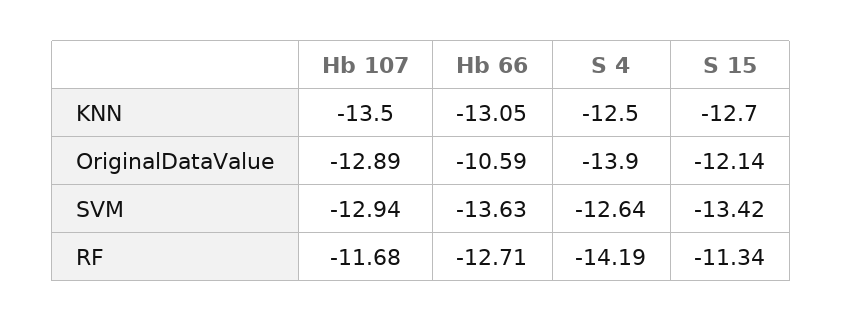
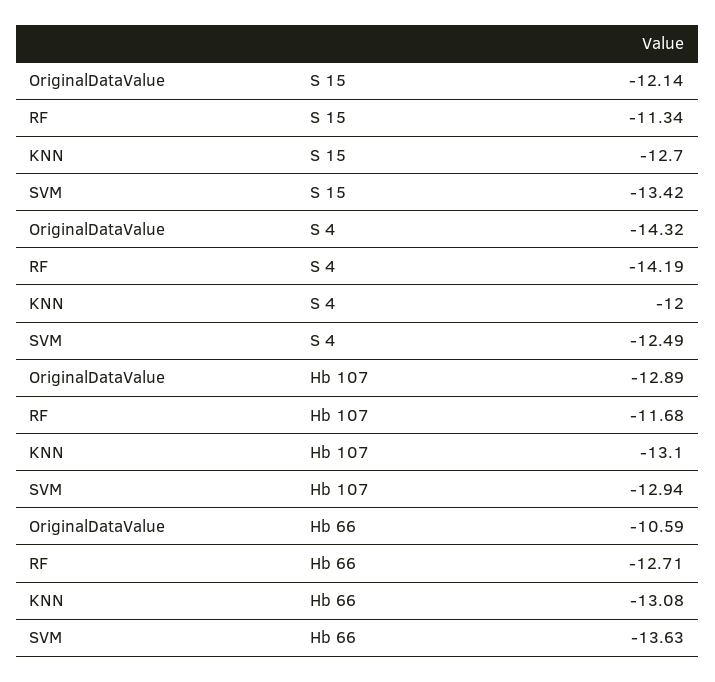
  {
    "Hb 107": {
-     "KNN": -13.5,
+     "KNN": -13.1,
      "OriginalDataValue": -12.89,
      "SVM": -12.94,
      "RF": -11.68
    },
    "Hb 66": {
-     "KNN": -13.05,
+     "KNN": -13.08,
      "OriginalDataValue": -10.59,
      "SVM": -13.63,
      "RF": -12.71
    },
    "S 4": {
-     "KNN": -12.5,
+     "KNN": -12,
-     "OriginalDataValue": -13.9,
+     "OriginalDataValue": -14.32,
-     "SVM": -12.64,
+     "SVM": -12.49,
      "RF": -14.19
    },
    "S 15": {
      "KNN": -12.7,
      "OriginalDataValue": -12.14,
      "SVM": -13.42,
      "RF": -11.34
    }
  }

